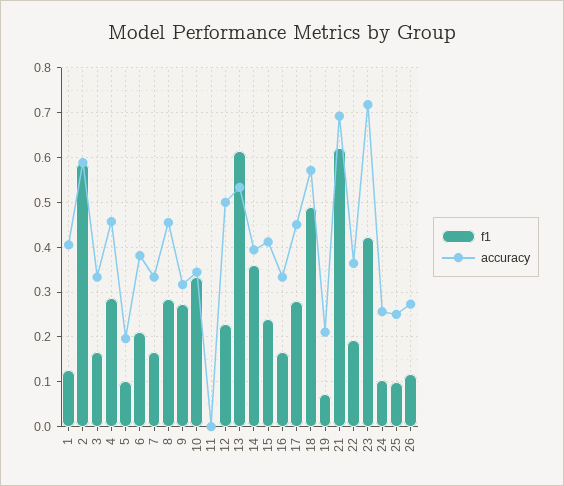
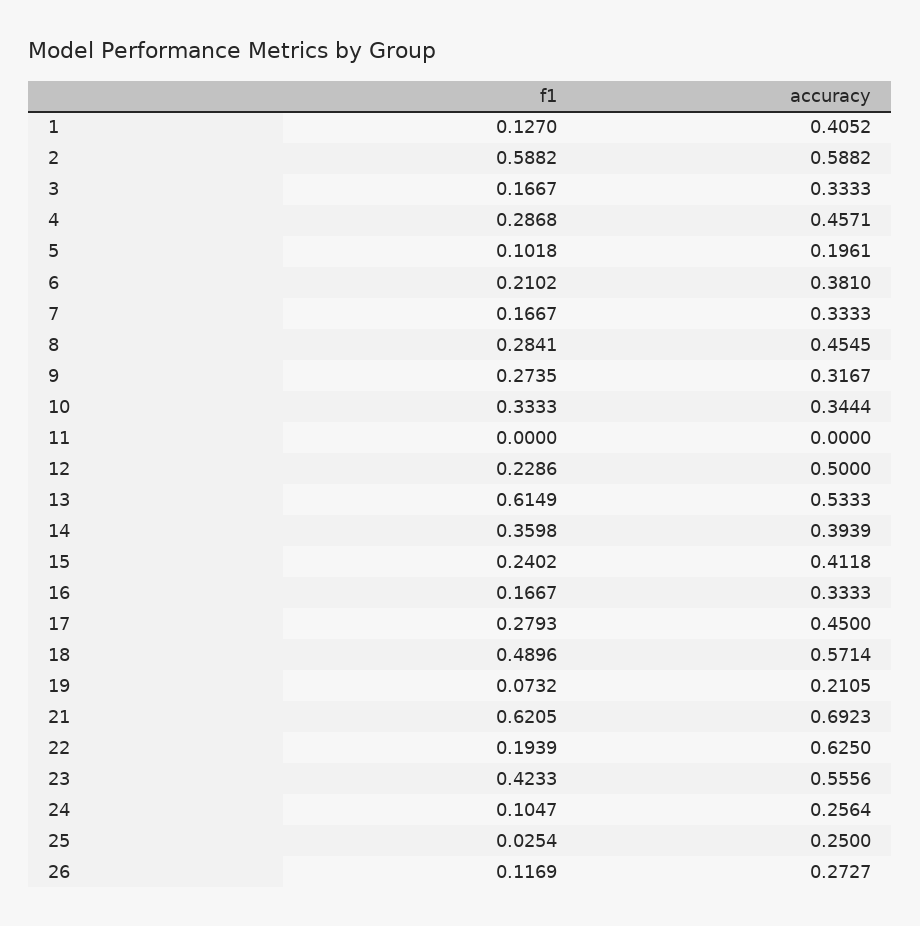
  {
    "f1": {
      "1": 0.127,
      "2": 0.5882,
      "3": 0.1667,
      "4": 0.2868,
      "5": 0.1018,
      "6": 0.2102,
      "7": 0.1667,
      "8": 0.2841,
      "9": 0.2735,
      "10": 0.3333,
      "11": 0,
      "12": 0.2286,
      "13": 0.6149,
      "14": 0.3598,
      "15": 0.2402,
      "16": 0.1667,
      "17": 0.2793,
      "18": 0.4896,
      "19": 0.0732,
      "21": 0.6205,
      "22": 0.1939,
      "23": 0.4233,
      "24": 0.1047,
-     "25": 0.1,
+     "25": 0.0254,
      "26": 0.1169
    },
    "accuracy": {
      "1": 0.4052,
      "2": 0.5882,
      "3": 0.3333,
      "4": 0.4571,
      "5": 0.1961,
      "6": 0.381,
      "7": 0.3333,
      "8": 0.4545,
      "9": 0.3167,
      "10": 0.3444,
      "11": 0,
      "12": 0.5,
      "13": 0.5333,
      "14": 0.3939,
      "15": 0.4118,
      "16": 0.3333,
      "17": 0.45,
      "18": 0.5714,
      "19": 0.2105,
      "21": 0.6923,
-     "22": 0.36,
+     "22": 0.625,
-     "23": 0.72,
+     "23": 0.5556,
      "24": 0.2564,
      "25": 0.25,
      "26": 0.2727
    }
  }

